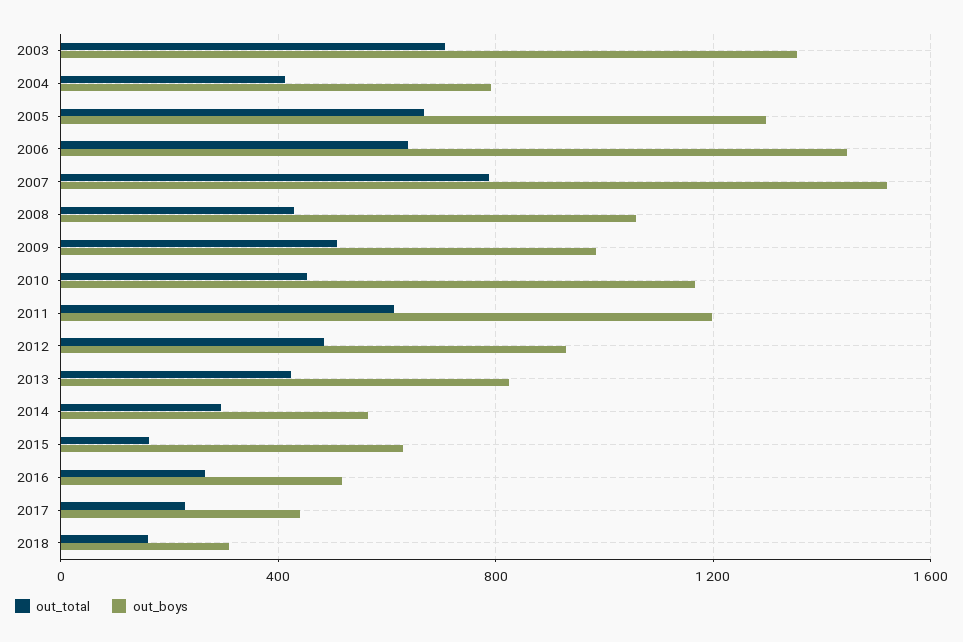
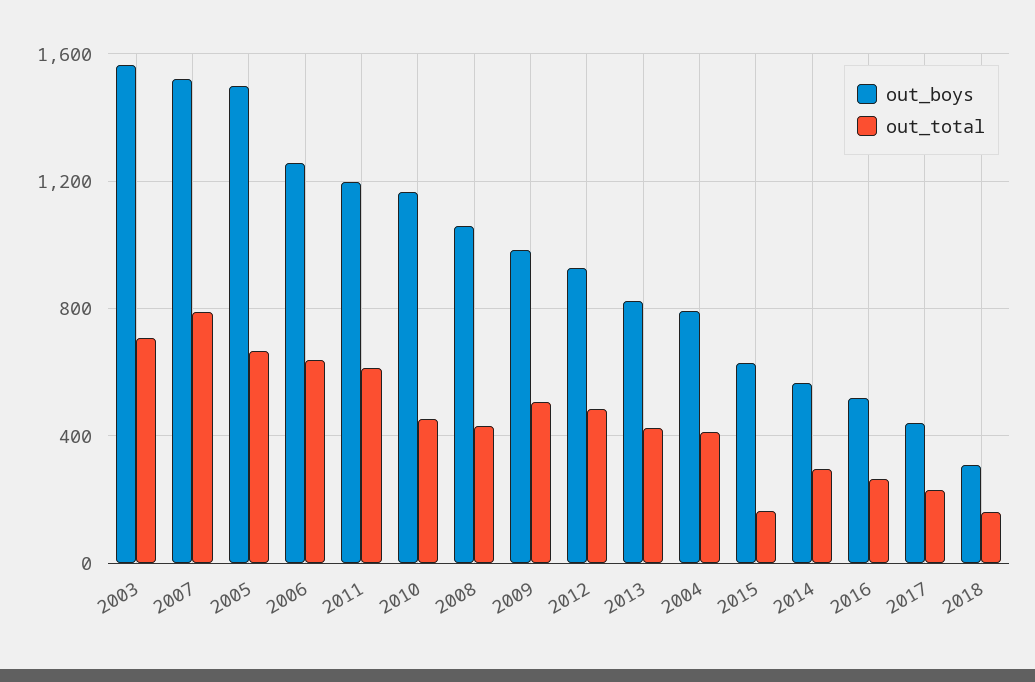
  {
    "out_total": {
      "2003": 700,
      "2004": 400,
      "2005": 650,
      "2006": 650,
      "2007": 800,
      "2008": 450,
      "2009": 500,
      "2010": 450,
      "2011": 600,
      "2012": 500,
      "2013": 400,
      "2014": 300,
      "2015": 150,
      "2016": 250,
      "2017": 250,
      "2018": 150
    },
    "out_boys": {
-     "2003": 1350,
+     "2003": 1550,
      "2004": 800,
-     "2005": 1300,
+     "2005": 1500,
-     "2006": 1450,
+     "2006": 1250,
      "2007": 1500,
      "2008": 1050,
      "2009": 1000,
      "2010": 1150,
      "2011": 1200,
      "2012": 950,
      "2013": 800,
      "2014": 550,
      "2015": 650,
      "2016": 500,
      "2017": 450,
      "2018": 300
    }
  }

